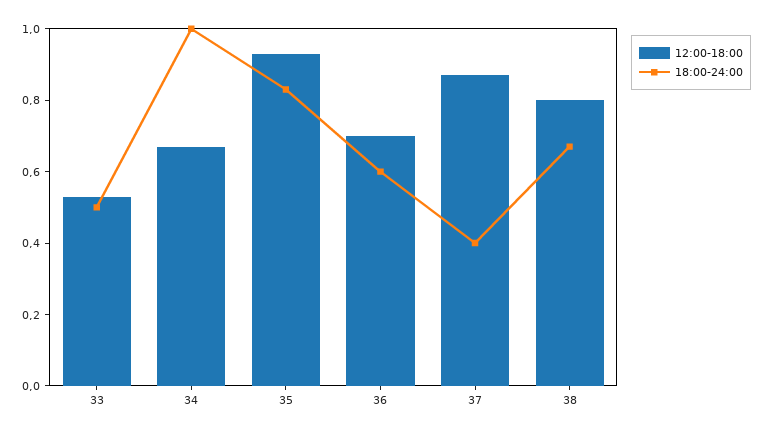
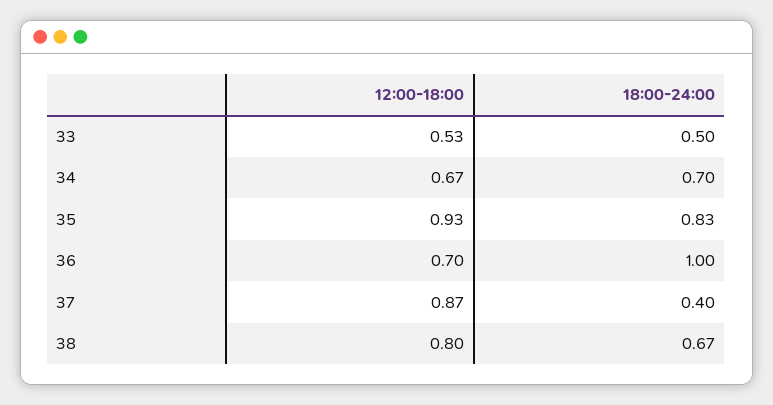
  {
    "12:00-18:00": {
      "33": 0.53,
      "34": 0.67,
      "35": 0.93,
      "36": 0.7,
      "37": 0.87,
      "38": 0.8
    },
    "18:00-24:00": {
      "33": 0.5,
-     "34": 1,
+     "34": 0.7,
      "35": 0.83,
-     "36": 0.6,
+     "36": 1,
      "37": 0.4,
      "38": 0.67
    }
  }

